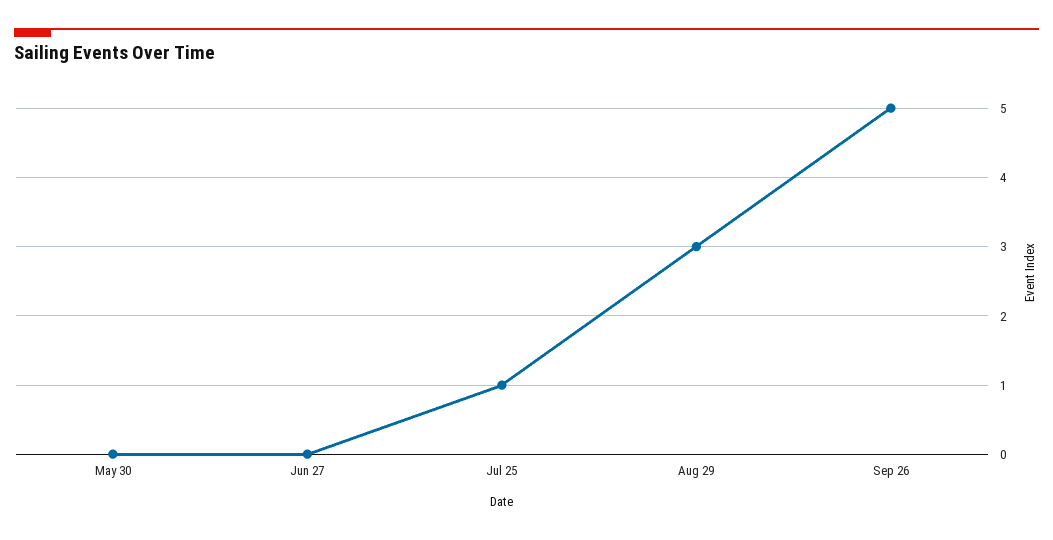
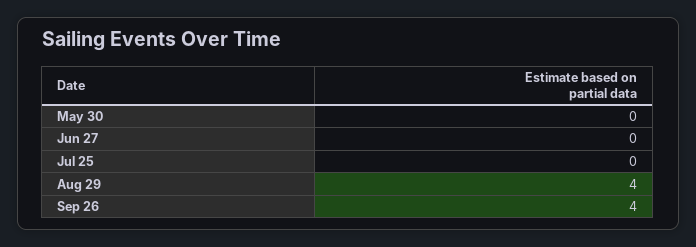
  {
    "May 30": 0,
    "Jun 27": 0,
-   "Jul 25": 1,
+   "Jul 25": 0,
-   "Aug 29": 3,
+   "Aug 29": 4,
-   "Sep 26": 5
+   "Sep 26": 4
  }

